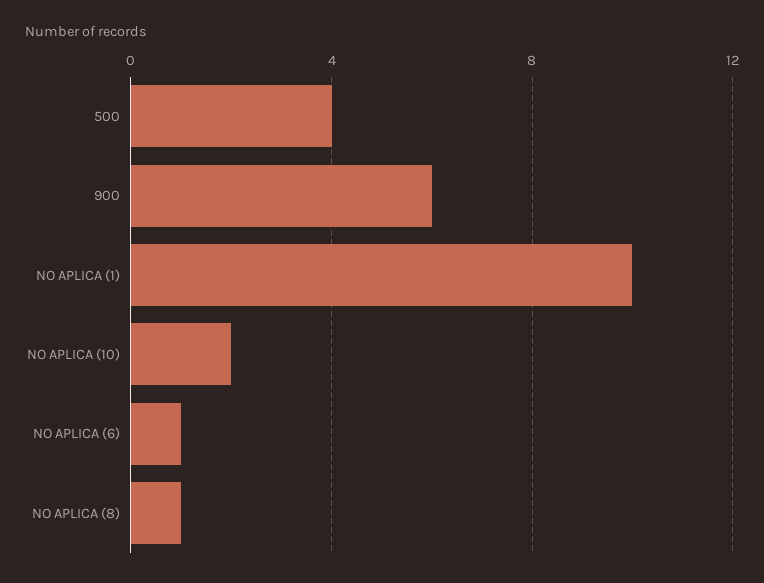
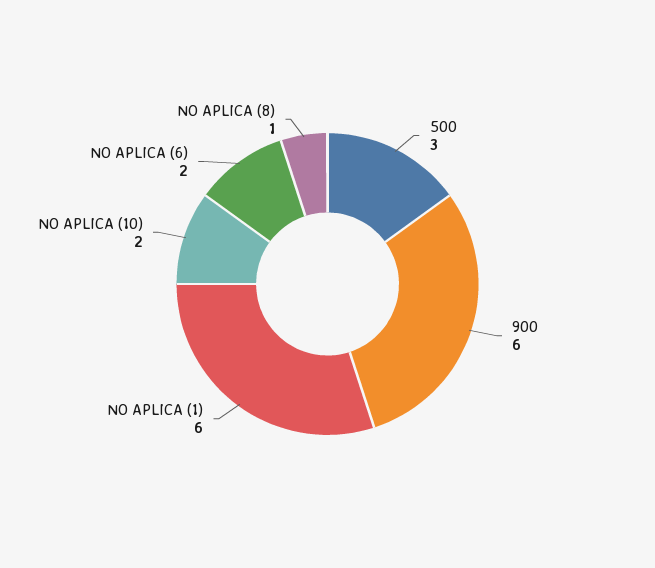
  {
-   "500": 4,
+   "500": 3,
    "900": 6,
-   "NO APLICA (1)": 10,
+   "NO APLICA (1)": 6,
    "NO APLICA (10)": 2,
-   "NO APLICA (6)": 1,
+   "NO APLICA (6)": 2,
    "NO APLICA (8)": 1
  }

